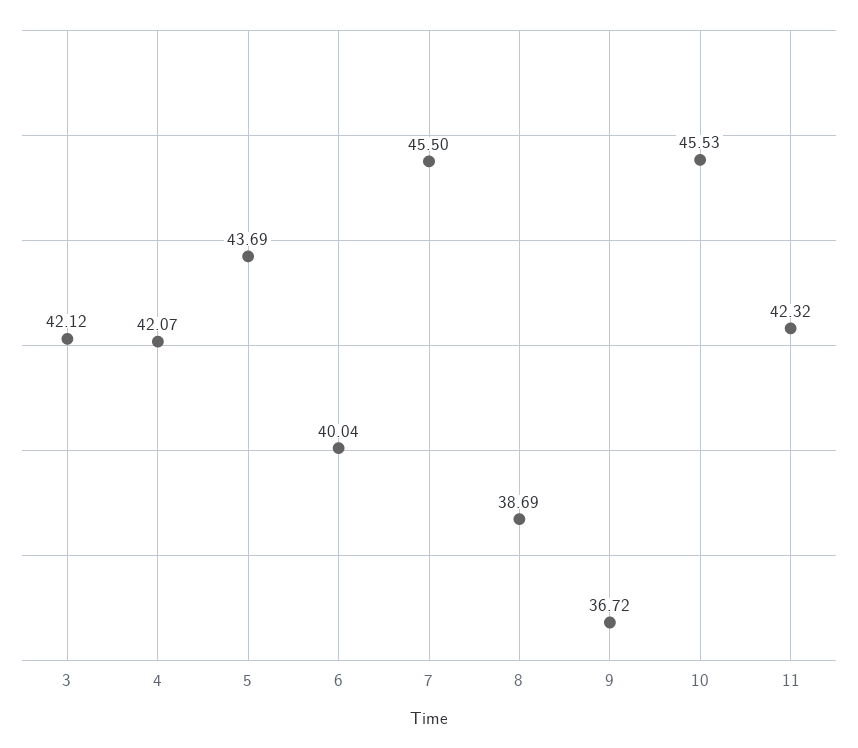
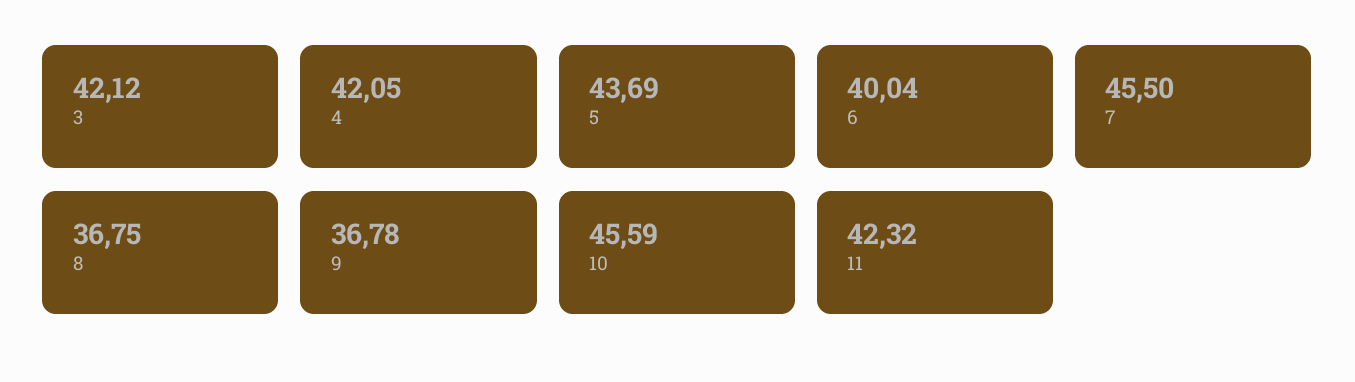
  {
    "3": 42.12,
-   "4": 42.07,
+   "4": 42.05,
    "5": 43.69,
    "6": 40.04,
    "7": 45.5,
-   "8": 38.69,
+   "8": 36.75,
-   "9": 36.72,
+   "9": 36.78,
-   "10": 45.53,
+   "10": 45.59,
    "11": 42.32
  }

